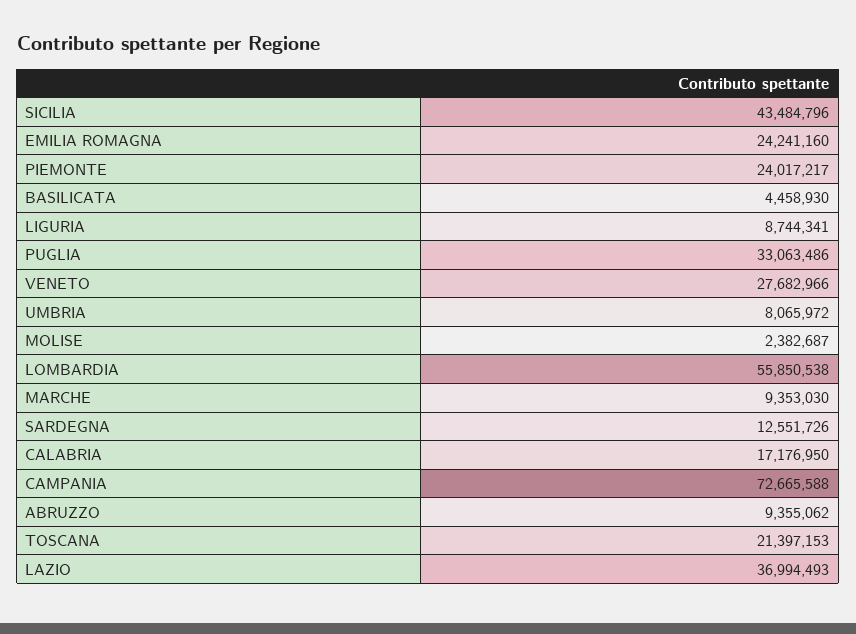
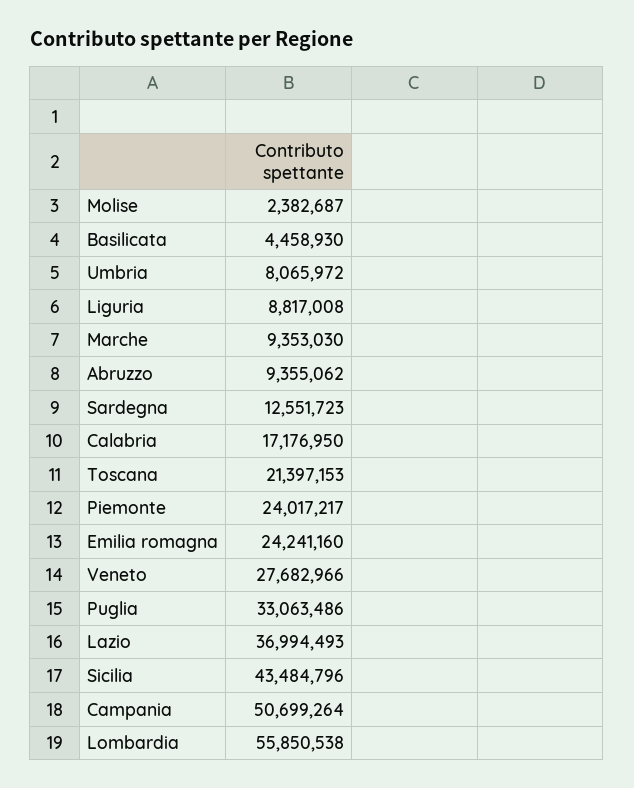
  {
    "SICILIA": 43484796,
    "EMILIA ROMAGNA": 24241160,
    "PIEMONTE": 24017217,
    "BASILICATA": 4458930,
-   "LIGURIA": 8744341,
+   "LIGURIA": 8817008,
    "PUGLIA": 33063486,
    "VENETO": 27682966,
    "UMBRIA": 8065972,
    "MOLISE": 2382687,
    "LOMBARDIA": 55850538,
    "MARCHE": 9353030,
-   "SARDEGNA": 12551726,
+   "SARDEGNA": 12551723,
    "CALABRIA": 17176950,
-   "CAMPANIA": 72665588,
+   "CAMPANIA": 50699264,
    "ABRUZZO": 9355062,
    "TOSCANA": 21397153,
    "LAZIO": 36994493
  }

